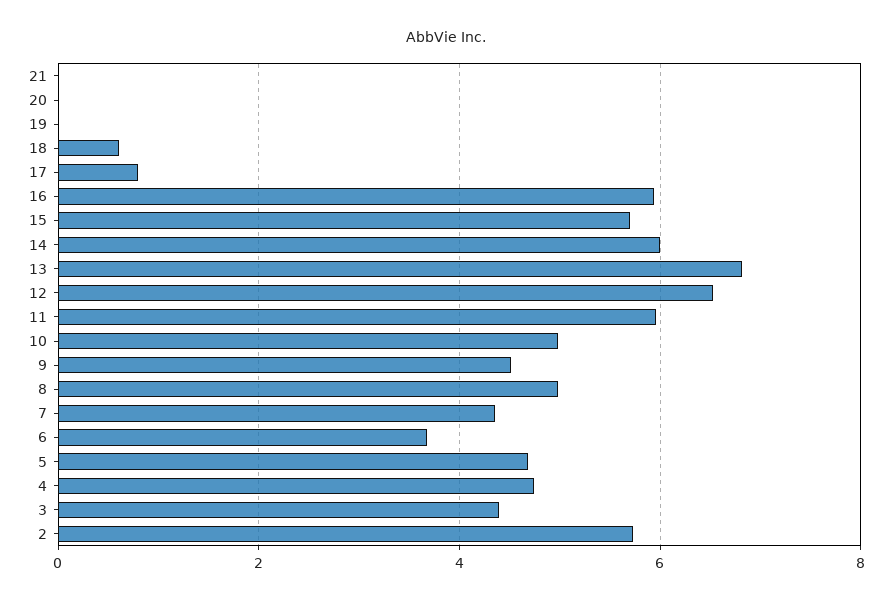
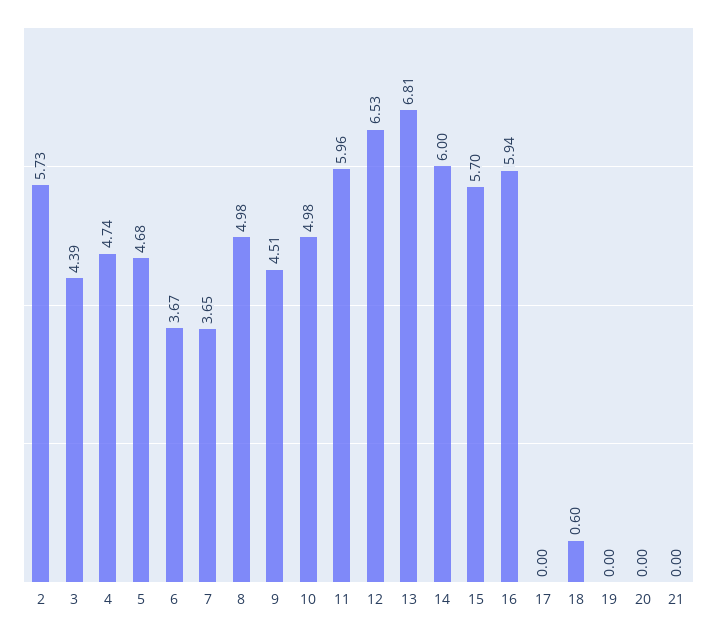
  {
    "21": 0,
    "20": 0,
    "19": 0,
    "18": 0.6,
-   "17": 0.8,
+   "17": 0,
    "16": 5.94,
    "15": 5.7,
    "14": 6,
    "13": 6.81,
    "12": 6.53,
    "11": 5.96,
    "10": 4.98,
    "9": 4.51,
    "8": 4.98,
-   "7": 4.4,
+   "7": 3.65,
    "6": 3.67,
    "5": 4.68,
    "4": 4.74,
    "3": 4.39,
    "2": 5.73
  }

